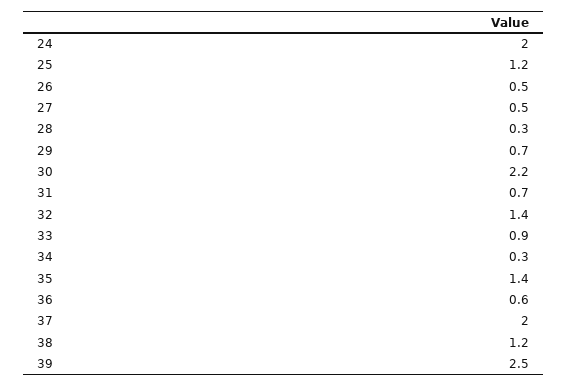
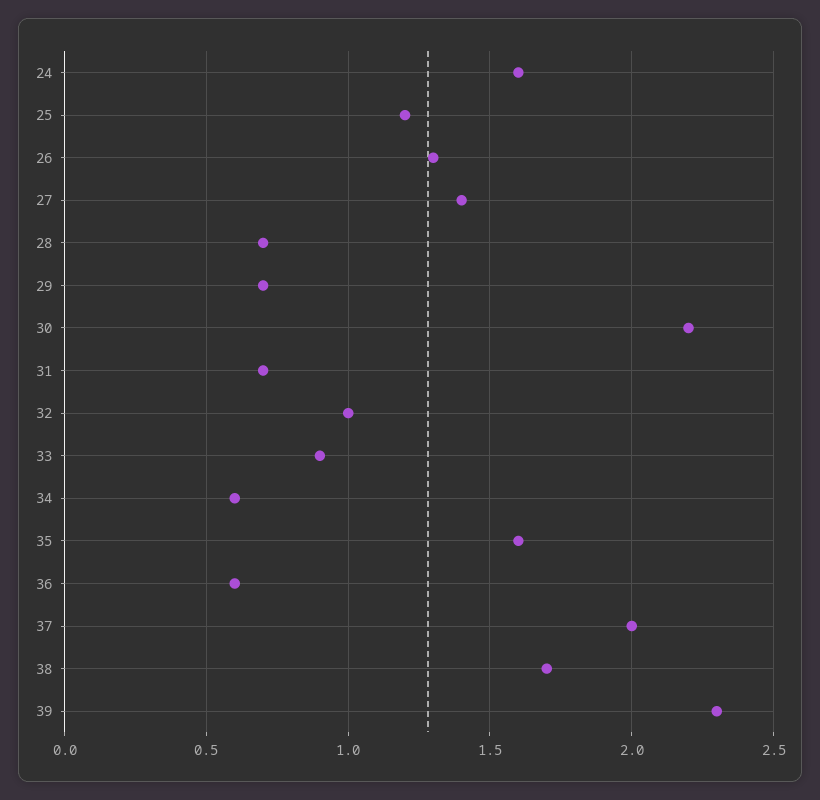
  {
-   "24": 2,
+   "24": 1.6,
    "25": 1.2,
-   "26": 0.5,
+   "26": 1.3,
-   "27": 0.5,
+   "27": 1.4,
-   "28": 0.3,
+   "28": 0.7,
    "29": 0.7,
    "30": 2.2,
    "31": 0.7,
-   "32": 1.4,
+   "32": 1,
    "33": 0.9,
-   "34": 0.3,
+   "34": 0.6,
-   "35": 1.4,
+   "35": 1.6,
    "36": 0.6,
    "37": 2,
-   "38": 1.2,
+   "38": 1.7,
-   "39": 2.5
+   "39": 2.3
  }

